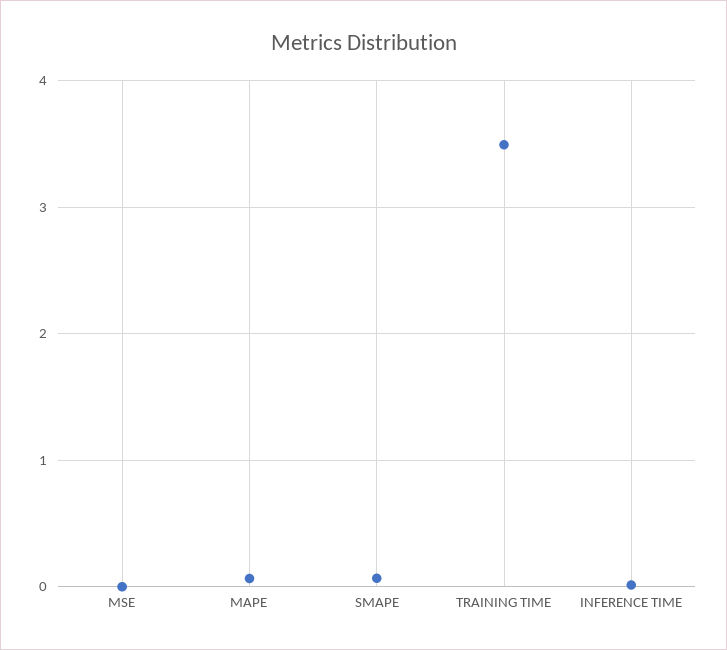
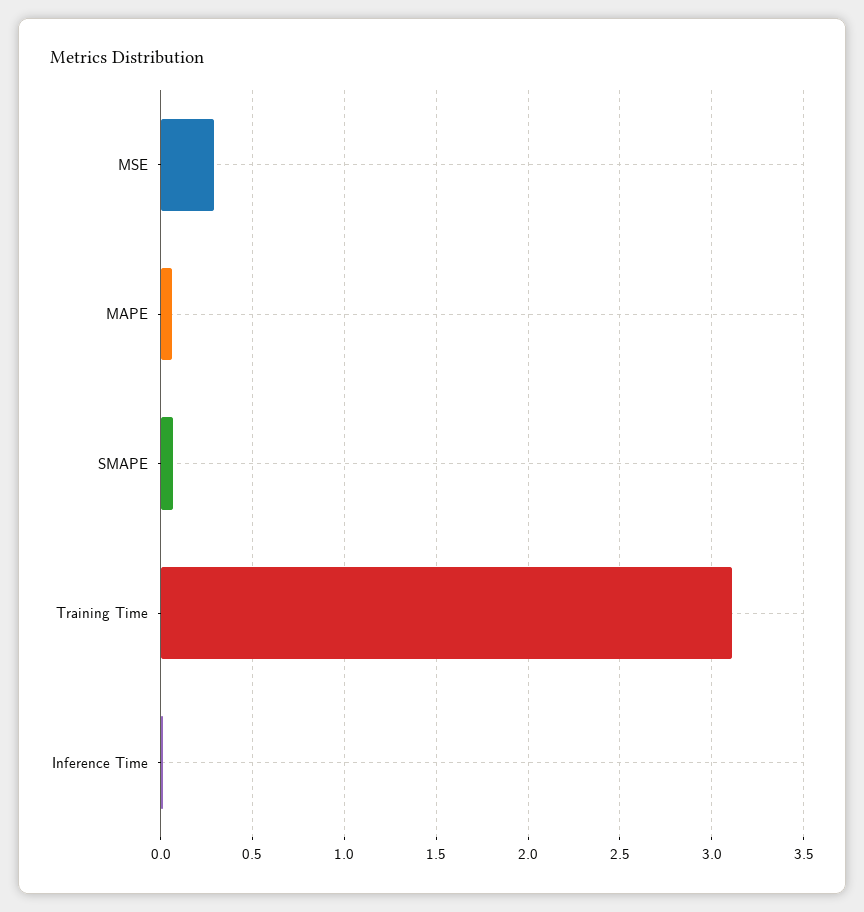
  {
-   "MSE": 0,
+   "MSE": 0.3,
    "MAPE": 0.05,
    "SMAPE": 0.05,
-   "TRAINING TIME": 3.5,
+   "TRAINING TIME": 3.1,
    "INFERENCE TIME": 0
  }

